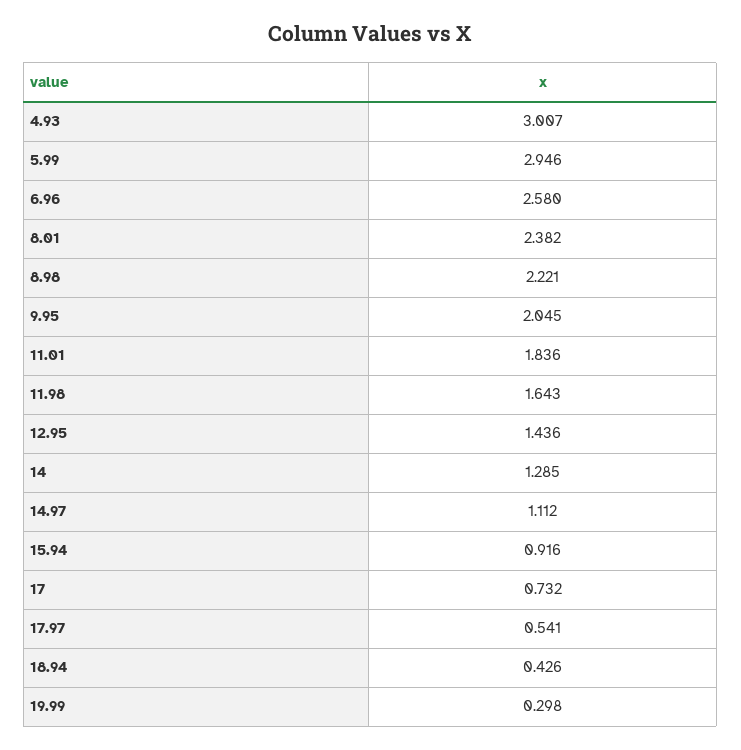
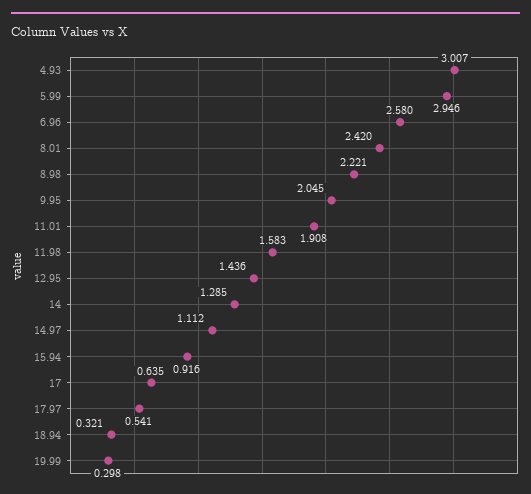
  {
    "4.93": 3.007,
    "5.99": 2.946,
    "6.96": 2.58,
-   "8.01": 2.382,
+   "8.01": 2.42,
    "8.98": 2.221,
    "9.95": 2.045,
-   "11.01": 1.836,
+   "11.01": 1.908,
-   "11.98": 1.643,
+   "11.98": 1.583,
    "12.95": 1.436,
    "14": 1.285,
    "14.97": 1.112,
    "15.94": 0.916,
-   "17": 0.732,
+   "17": 0.635,
    "17.97": 0.541,
-   "18.94": 0.426,
+   "18.94": 0.321,
    "19.99": 0.298
  }

